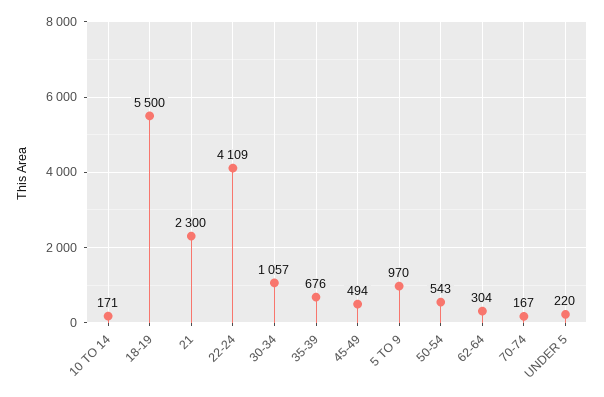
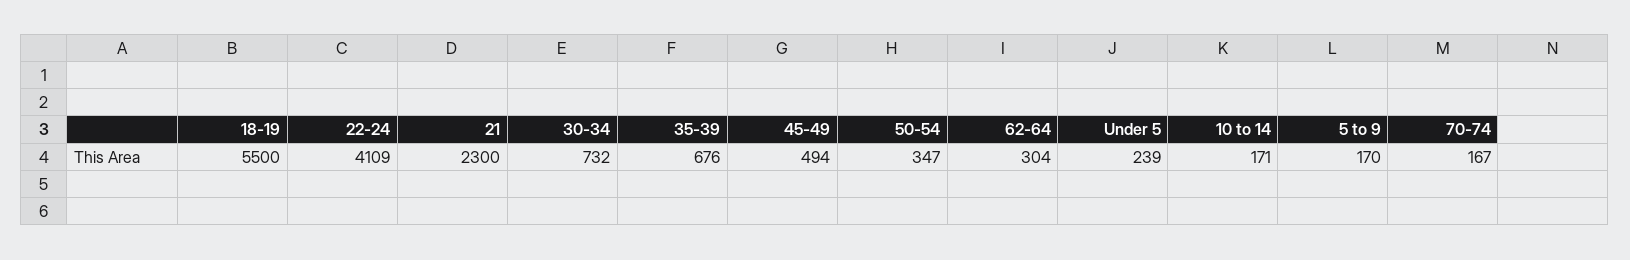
  {
    "10 TO 14": 171,
    "18-19": 5500,
    "21": 2300,
    "22-24": 4109,
-   "30-34": 1057,
+   "30-34": 732,
    "35-39": 676,
    "45-49": 494,
-   "5 TO 9": 970,
+   "5 TO 9": 170,
-   "50-54": 543,
+   "50-54": 347,
    "62-64": 304,
    "70-74": 167,
-   "UNDER 5": 220
+   "UNDER 5": 239
  }

